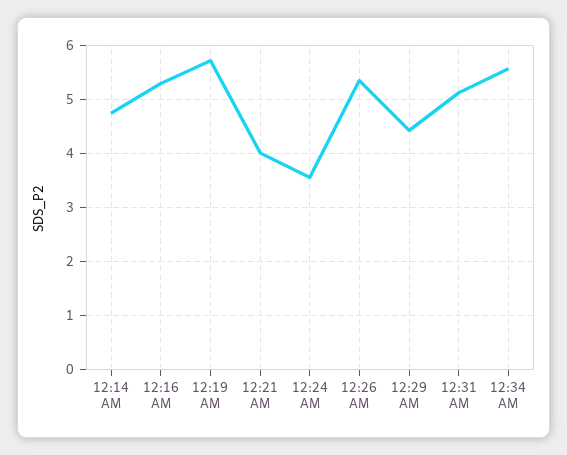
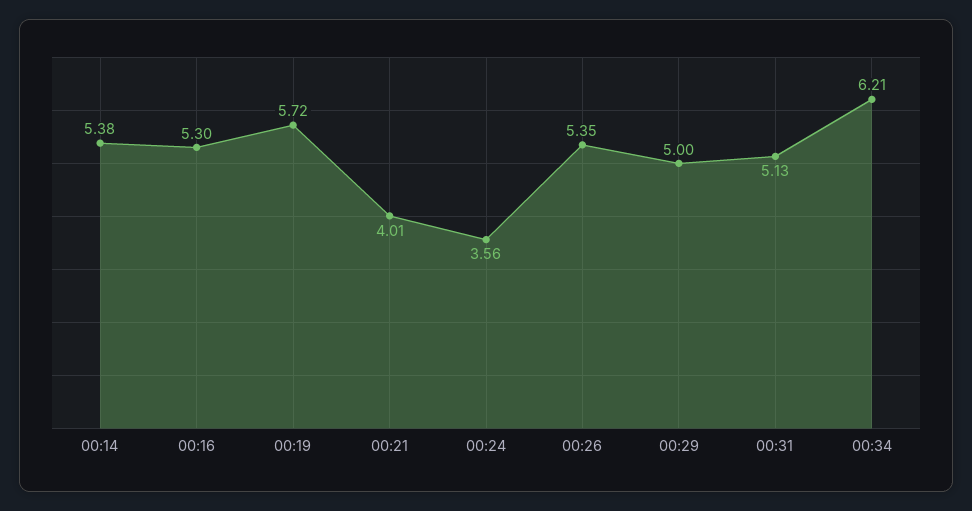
  {
-   "12:14 AM": 4.8,
+   "12:14 AM": 5.38,
    "12:16 AM": 5.3,
    "12:19 AM": 5.72,
    "12:21 AM": 4.01,
    "12:24 AM": 3.56,
    "12:26 AM": 5.35,
-   "12:29 AM": 4.4,
+   "12:29 AM": 5,
    "12:31 AM": 5.13,
-   "12:34 AM": 5.6
+   "12:34 AM": 6.21
  }

